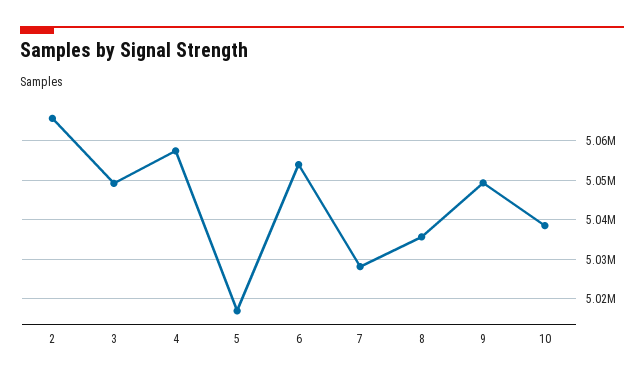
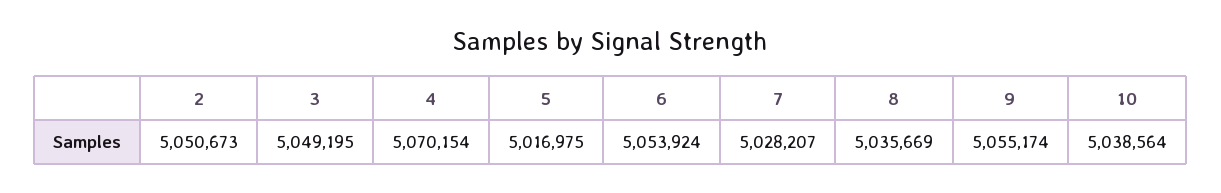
  {
-   "2": 5066000,
+   "2": 5050673,
    "3": 5049195,
-   "4": 5058000,
+   "4": 5070154,
    "5": 5016975,
    "6": 5053924,
    "7": 5028207,
    "8": 5035669,
-   "9": 5050000,
+   "9": 5055174,
    "10": 5038564
  }

